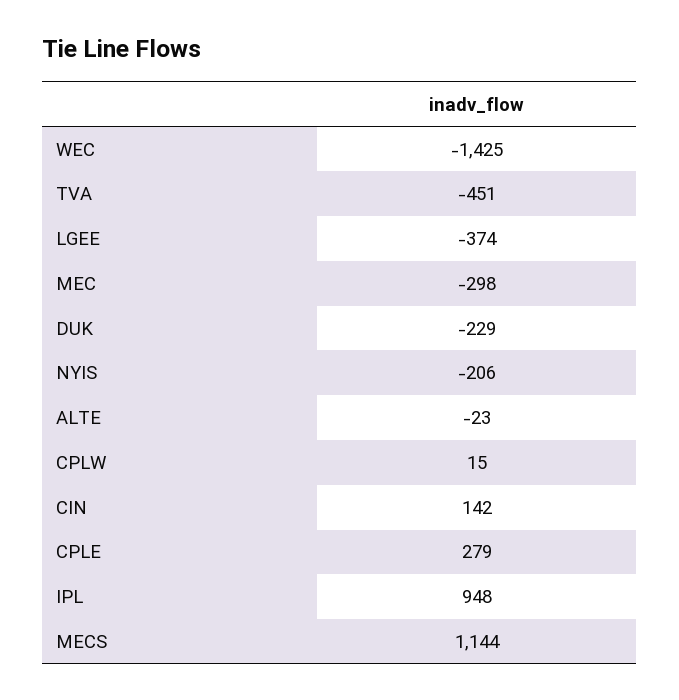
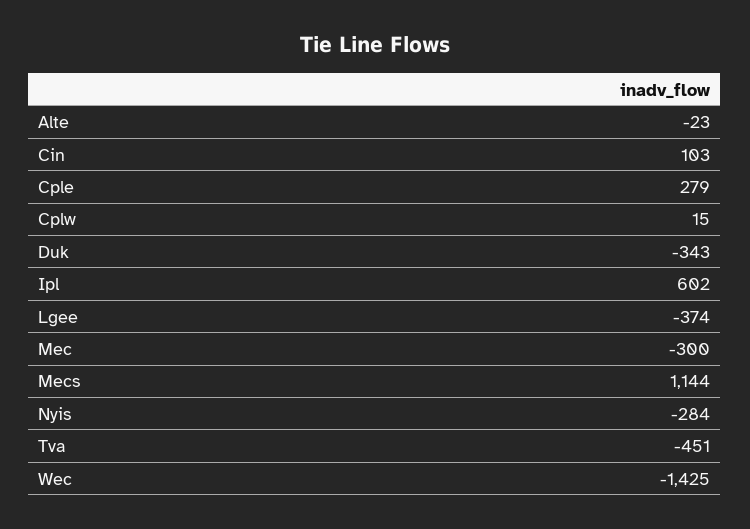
  {
    "WEC": -1425,
    "TVA": -451,
    "LGEE": -374,
-   "MEC": -298,
+   "MEC": -300,
-   "DUK": -229,
+   "DUK": -343,
-   "NYIS": -206,
+   "NYIS": -284,
    "ALTE": -23,
    "CPLW": 15,
-   "CIN": 142,
+   "CIN": 103,
    "CPLE": 279,
-   "IPL": 948,
+   "IPL": 602,
    "MECS": 1144
  }

